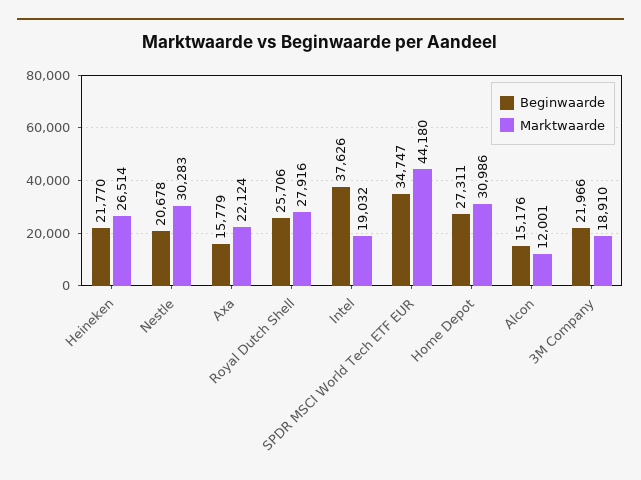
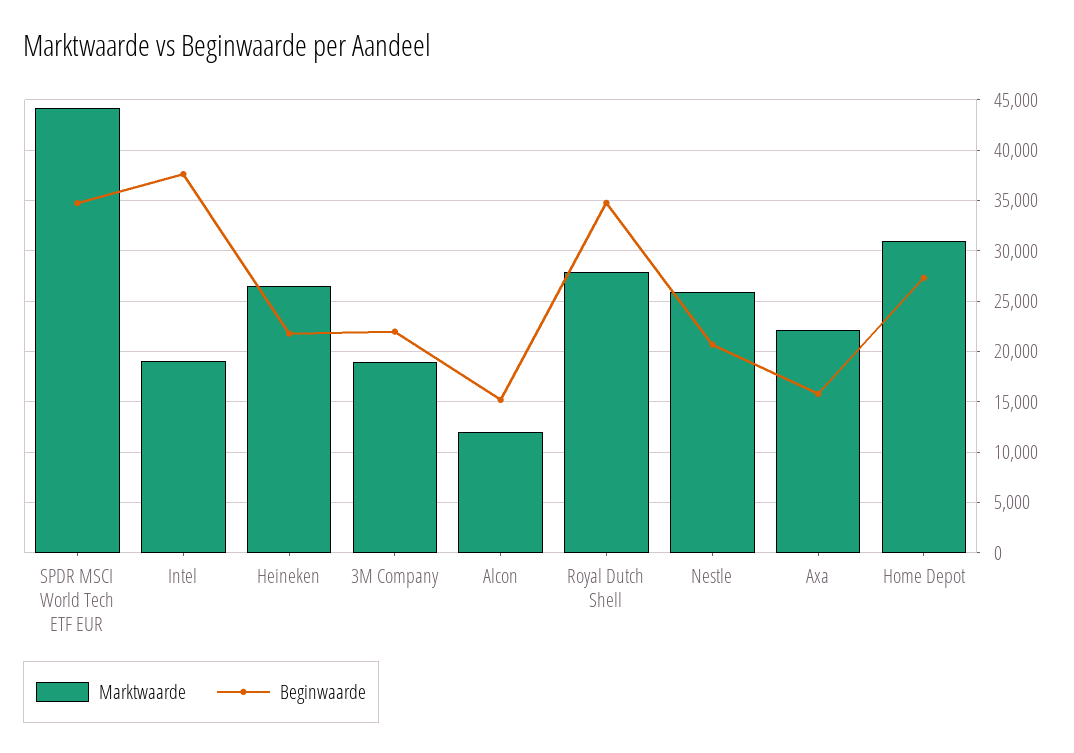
  {
    "Beginwaarde": {
      "Heineken": 21770,
      "Nestle": 20678,
      "Axa": 15779,
-     "Royal Dutch Shell": 25706,
+     "Royal Dutch Shell": 35000,
      "Intel": 37626,
      "SPDR MSCI World Tech ETF EUR": 34747,
      "Home Depot": 27311,
      "Alcon": 15176,
      "3M Company": 21966
    },
    "Marktwaarde": {
      "Heineken": 26514,
-     "Nestle": 30283,
+     "Nestle": 26000,
      "Axa": 22124,
      "Royal Dutch Shell": 27916,
      "Intel": 19032,
      "SPDR MSCI World Tech ETF EUR": 44180,
      "Home Depot": 30986,
      "Alcon": 12001,
      "3M Company": 18910
    }
  }

